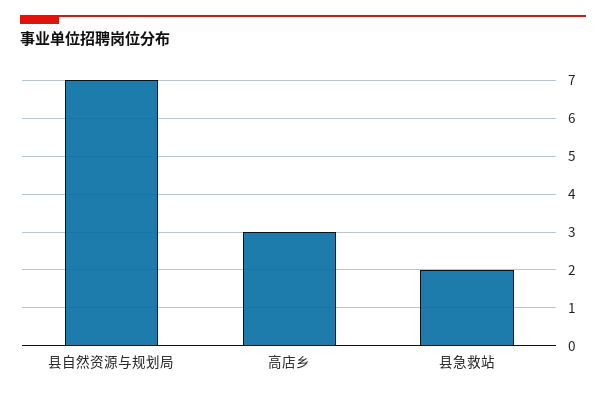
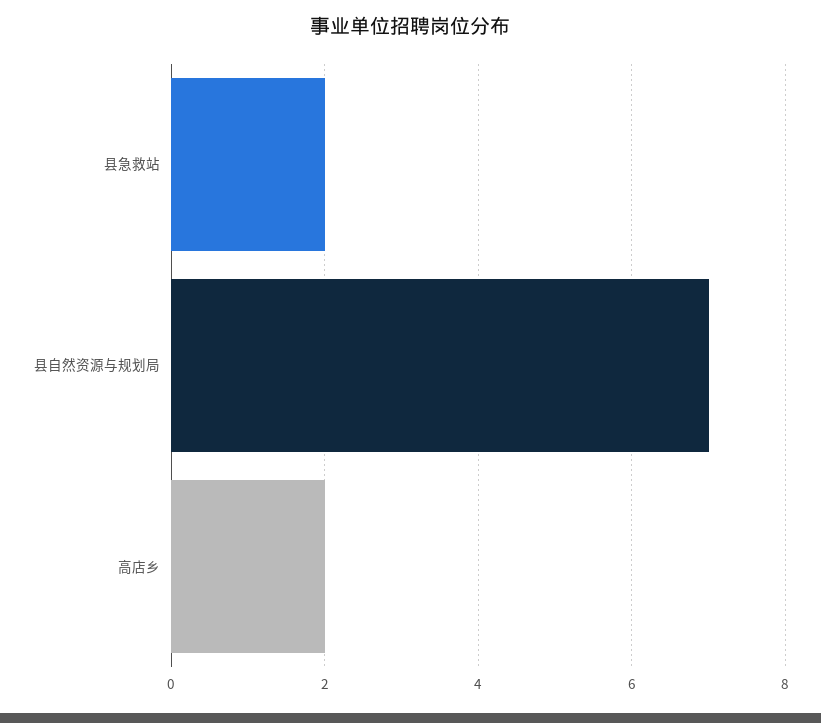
  {
    "县自然资源与规划局": 7,
-   "高店乡": 3,
+   "高店乡": 2,
    "县急救站": 2
  }

